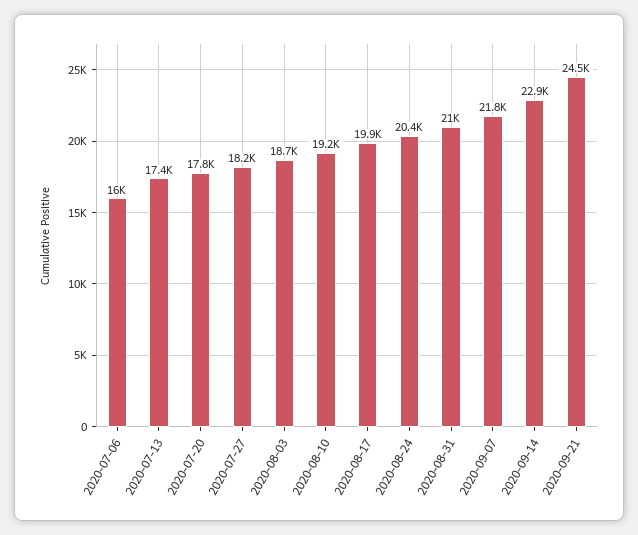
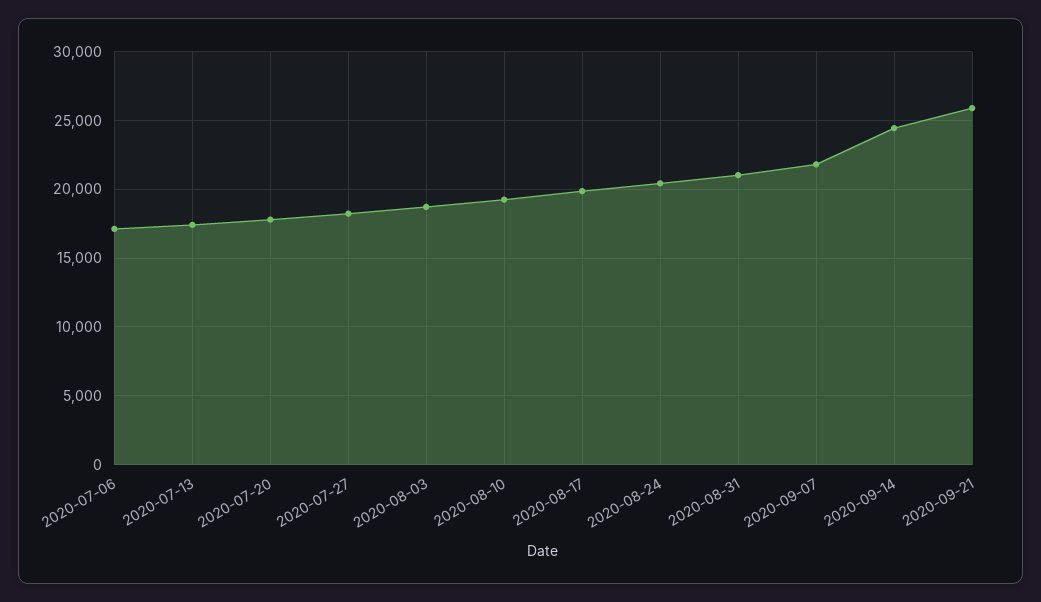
  {
-   "2020-07-06": 16000,
+   "2020-07-06": 17000,
    "2020-07-13": 17400,
    "2020-07-20": 17800,
    "2020-07-27": 18200,
    "2020-08-03": 18700,
    "2020-08-10": 19200,
    "2020-08-17": 19900,
    "2020-08-24": 20400,
    "2020-08-31": 21000,
    "2020-09-07": 21800,
-   "2020-09-14": 22900,
+   "2020-09-14": 24500,
-   "2020-09-21": 24500
+   "2020-09-21": 26000
  }

